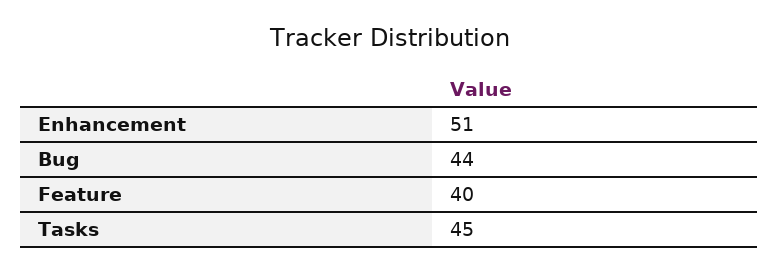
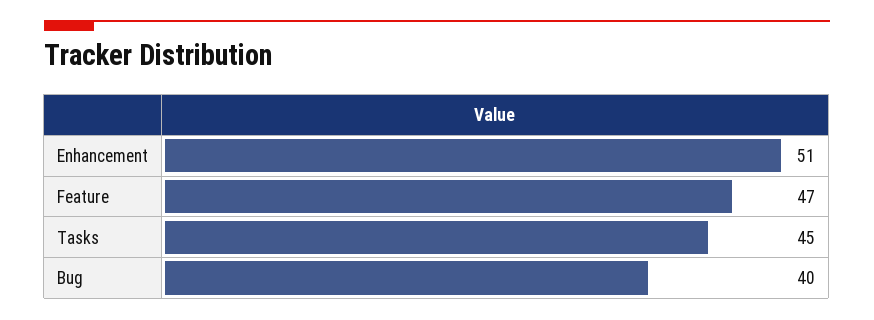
  {
    "Enhancement": 51,
-   "Bug": 44,
+   "Bug": 40,
-   "Feature": 40,
+   "Feature": 47,
    "Tasks": 45
  }

